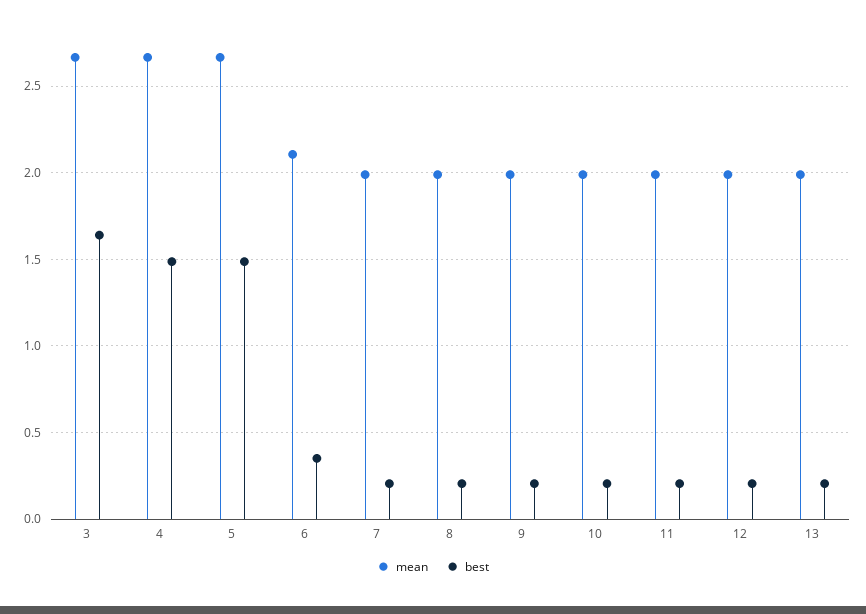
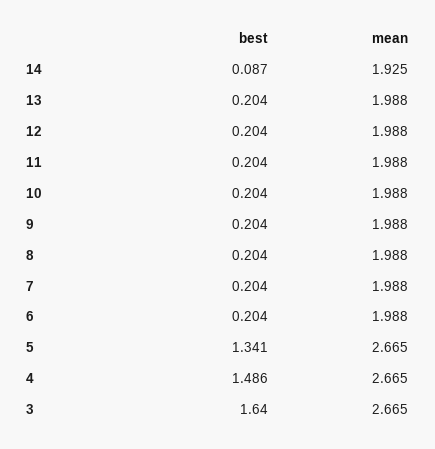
  {
    "mean": {
      "3": 2.665,
      "4": 2.665,
      "5": 2.665,
-     "6": 2.1,
+     "6": 1.988,
      "7": 1.988,
      "8": 1.988,
      "9": 1.988,
      "10": 1.988,
      "11": 1.988,
      "12": 1.988,
-     "13": 1.988
+     "13": 1.988,
+     "14": 1.925
    },
    "best": {
      "3": 1.64,
      "4": 1.486,
-     "5": 1.5,
+     "5": 1.341,
-     "6": 0.35,
+     "6": 0.204,
      "7": 0.204,
      "8": 0.204,
      "9": 0.204,
      "10": 0.204,
      "11": 0.204,
      "12": 0.204,
-     "13": 0.204
+     "13": 0.204,
+     "14": 0.087
    }
  }

